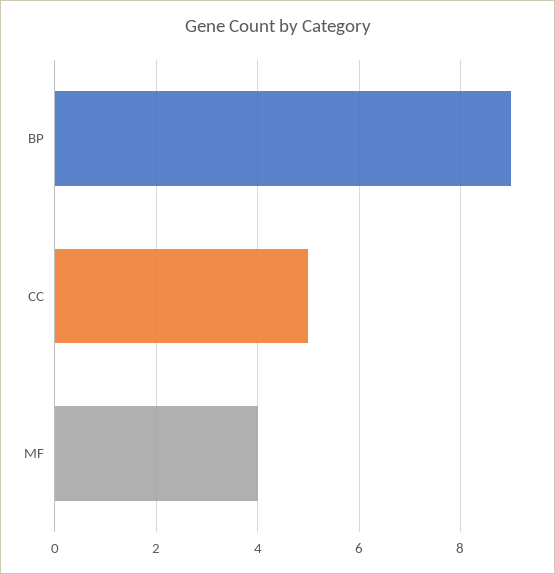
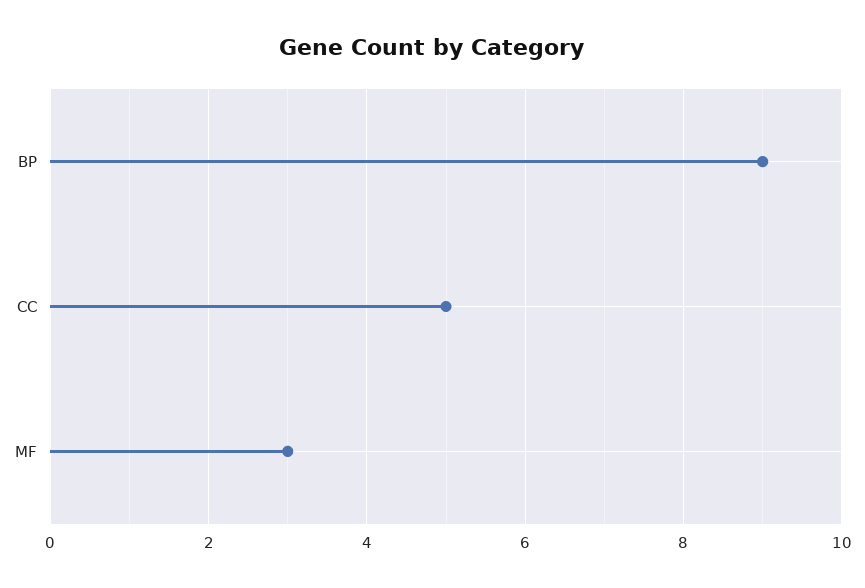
  {
    "BP": 9,
    "CC": 5,
-   "MF": 4
+   "MF": 3
  }

